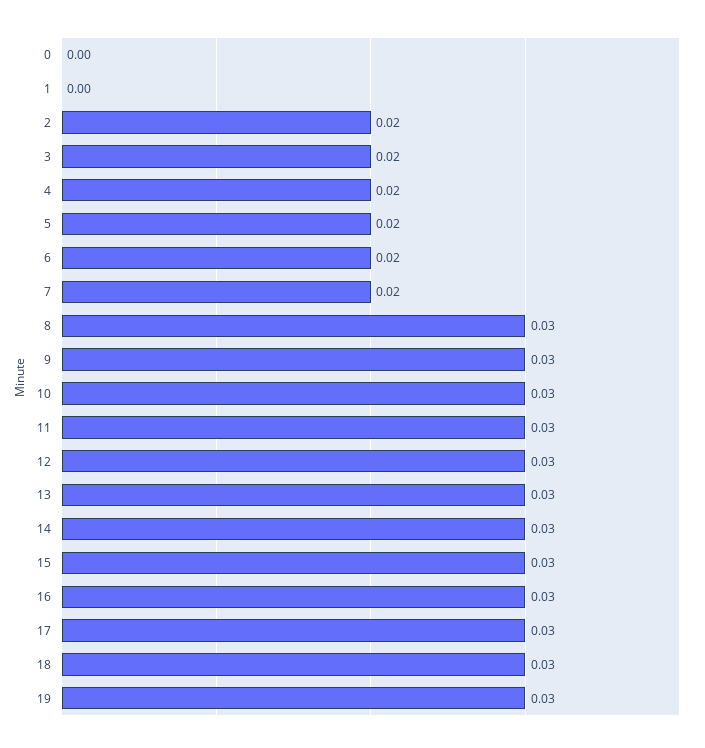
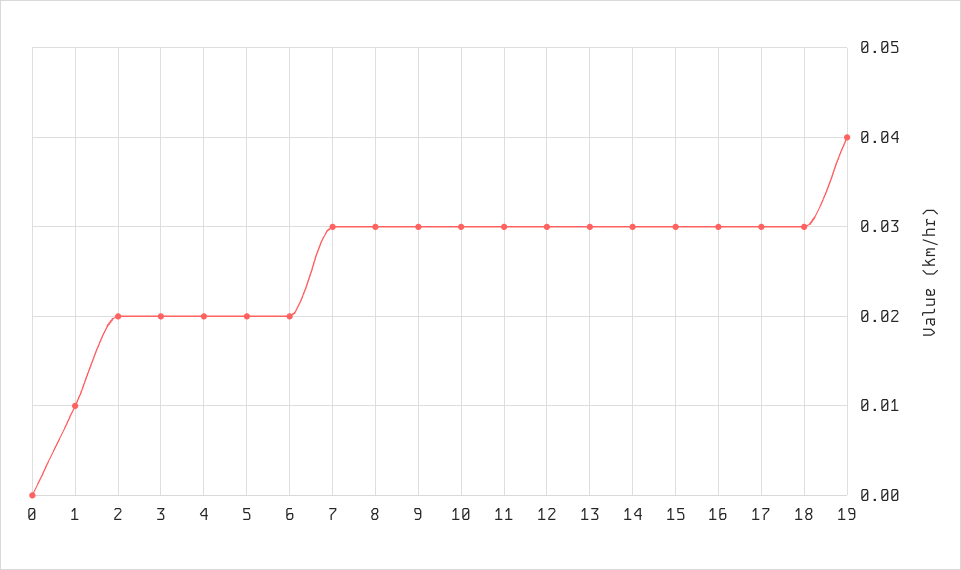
  {
    "0": 0,
-   "1": 0,
+   "1": 0.01,
    "2": 0.02,
    "3": 0.02,
    "4": 0.02,
    "5": 0.02,
    "6": 0.02,
-   "7": 0.02,
+   "7": 0.03,
    "8": 0.03,
    "9": 0.03,
    "10": 0.03,
    "11": 0.03,
    "12": 0.03,
    "13": 0.03,
    "14": 0.03,
    "15": 0.03,
    "16": 0.03,
    "17": 0.03,
    "18": 0.03,
-   "19": 0.03
+   "19": 0.04
  }

